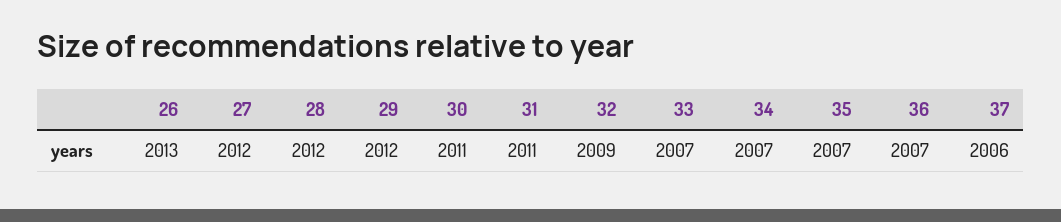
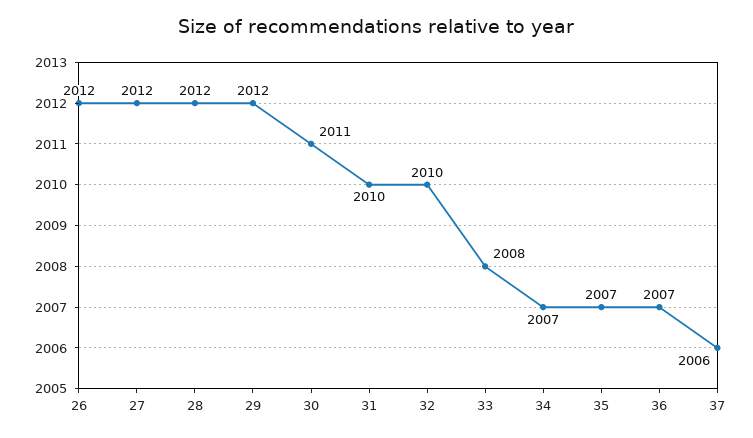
  {
-   "26": 2013,
+   "26": 2012,
    "27": 2012,
    "28": 2012,
    "29": 2012,
    "30": 2011,
-   "31": 2011,
+   "31": 2010,
-   "32": 2009,
+   "32": 2010,
-   "33": 2007,
+   "33": 2008,
    "34": 2007,
    "35": 2007,
    "36": 2007,
    "37": 2006
  }

